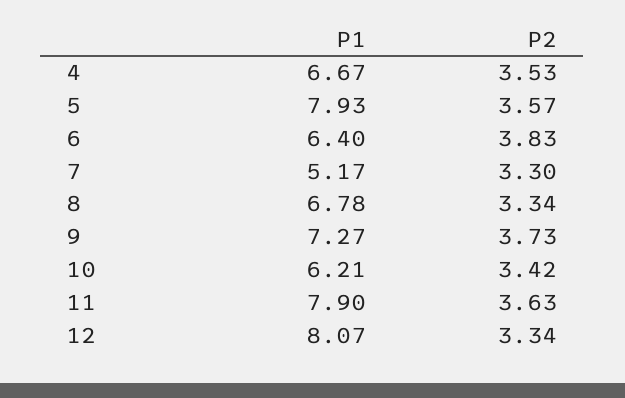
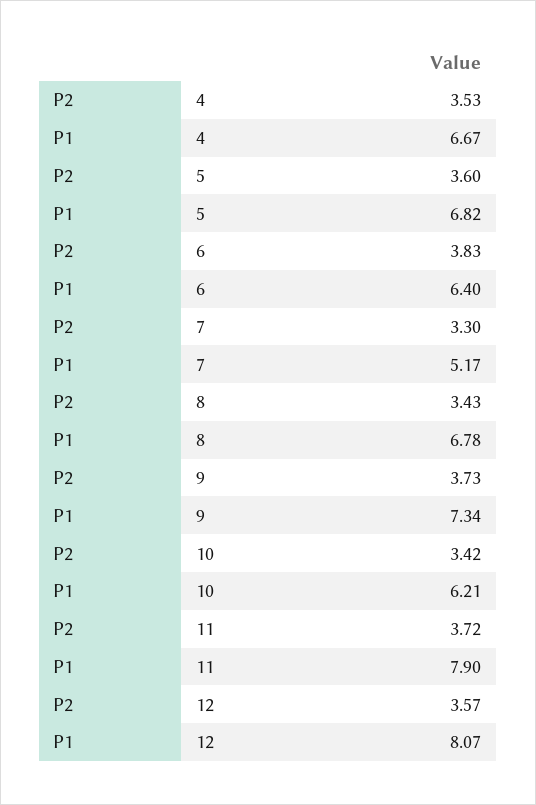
  {
    "P1": {
      "4": 6.67,
-     "5": 7.93,
+     "5": 6.82,
      "6": 6.4,
      "7": 5.17,
      "8": 6.78,
-     "9": 7.27,
+     "9": 7.34,
      "10": 6.21,
      "11": 7.9,
      "12": 8.07
    },
    "P2": {
      "4": 3.53,
-     "5": 3.57,
+     "5": 3.6,
      "6": 3.83,
      "7": 3.3,
-     "8": 3.34,
+     "8": 3.43,
      "9": 3.73,
      "10": 3.42,
-     "11": 3.63,
+     "11": 3.72,
-     "12": 3.34
+     "12": 3.57
    }
  }

